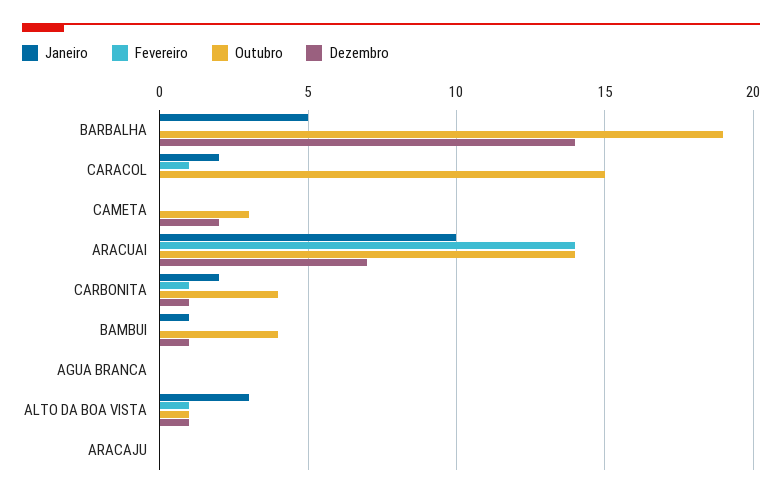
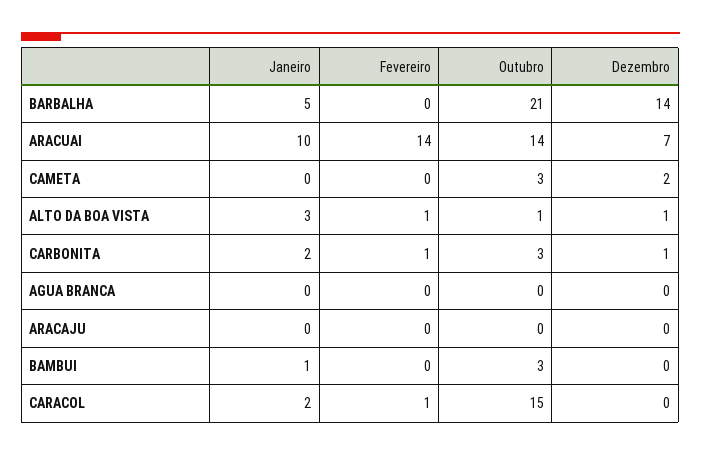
  {
    "Janeiro": {
      "BARBALHA": 5,
      "CARACOL": 2,
      "CAMETA": 0,
      "ARACUAI": 10,
      "CARBONITA": 2,
      "BAMBUI": 1,
      "AGUA BRANCA": 0,
      "ALTO DA BOA VISTA": 3,
      "ARACAJU": 0
    },
    "Fevereiro": {
      "BARBALHA": 0,
      "CARACOL": 1,
      "CAMETA": 0,
      "ARACUAI": 14,
      "CARBONITA": 1,
      "BAMBUI": 0,
      "AGUA BRANCA": 0,
      "ALTO DA BOA VISTA": 1,
      "ARACAJU": 0
    },
    "Outubro": {
-     "BARBALHA": 19,
+     "BARBALHA": 21,
      "CARACOL": 15,
      "CAMETA": 3,
      "ARACUAI": 14,
-     "CARBONITA": 4,
+     "CARBONITA": 3,
-     "BAMBUI": 4,
+     "BAMBUI": 3,
      "AGUA BRANCA": 0,
      "ALTO DA BOA VISTA": 1,
      "ARACAJU": 0
    },
    "Dezembro": {
      "BARBALHA": 14,
      "CARACOL": 0,
      "CAMETA": 2,
      "ARACUAI": 7,
      "CARBONITA": 1,
-     "BAMBUI": 1,
+     "BAMBUI": 0,
      "AGUA BRANCA": 0,
      "ALTO DA BOA VISTA": 1,
      "ARACAJU": 0
    }
  }

